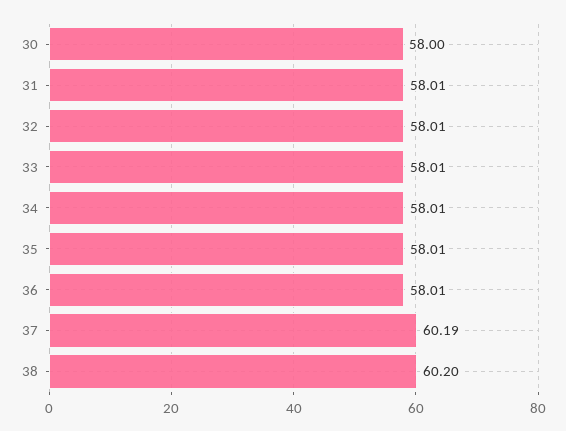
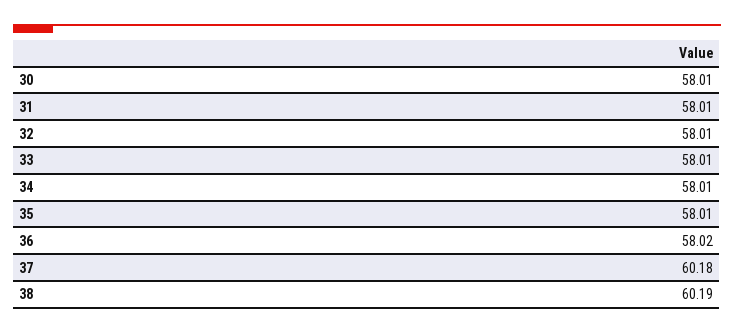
  {
-   "30": 58,
+   "30": 58.01,
    "31": 58.01,
    "32": 58.01,
    "33": 58.01,
    "34": 58.01,
    "35": 58.01,
-   "36": 58.01,
+   "36": 58.02,
-   "37": 60.19,
+   "37": 60.18,
-   "38": 60.2
+   "38": 60.19
  }

